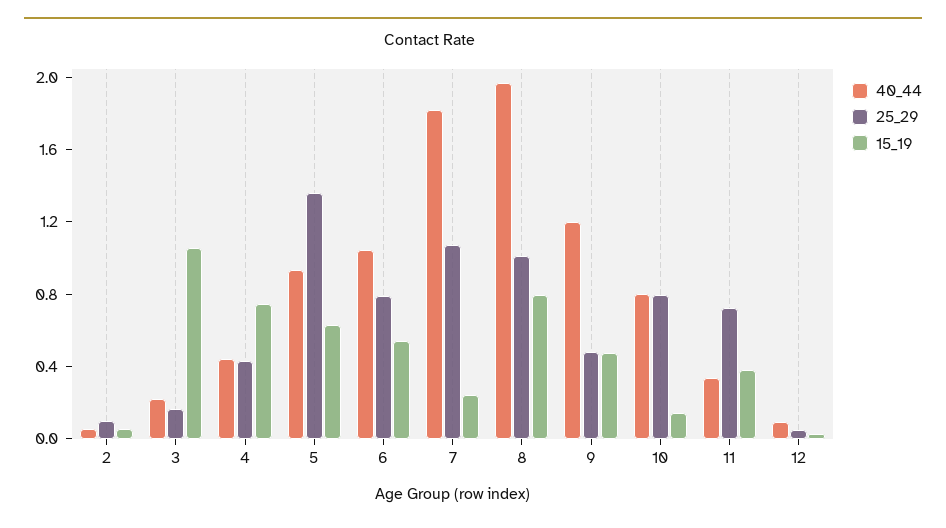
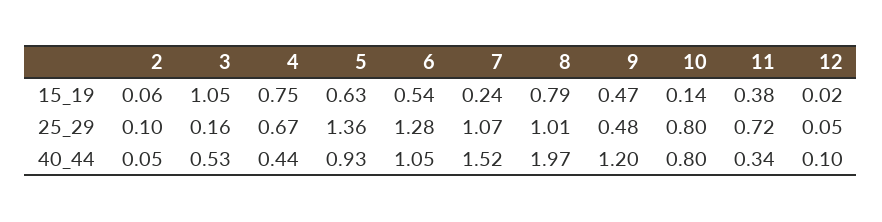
  {
    "40_44": {
      "2": 0.05,
-     "3": 0.2,
+     "3": 0.53,
      "4": 0.44,
      "5": 0.93,
      "6": 1.05,
-     "7": 1.8,
+     "7": 1.52,
      "8": 1.97,
      "9": 1.2,
      "10": 0.8,
      "11": 0.34,
      "12": 0.1
    },
    "25_29": {
      "2": 0.1,
      "3": 0.16,
-     "4": 0.4,
+     "4": 0.67,
      "5": 1.36,
-     "6": 0.8,
+     "6": 1.28,
      "7": 1.07,
      "8": 1.01,
      "9": 0.48,
      "10": 0.8,
      "11": 0.72,
      "12": 0.05
    },
    "15_19": {
      "2": 0.06,
      "3": 1.05,
      "4": 0.75,
      "5": 0.63,
      "6": 0.54,
      "7": 0.24,
      "8": 0.79,
      "9": 0.47,
      "10": 0.14,
      "11": 0.38,
      "12": 0.02
    }
  }

